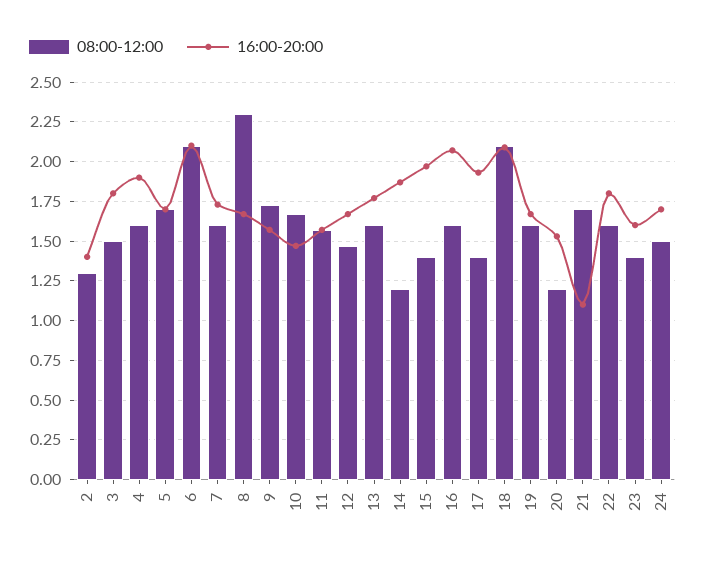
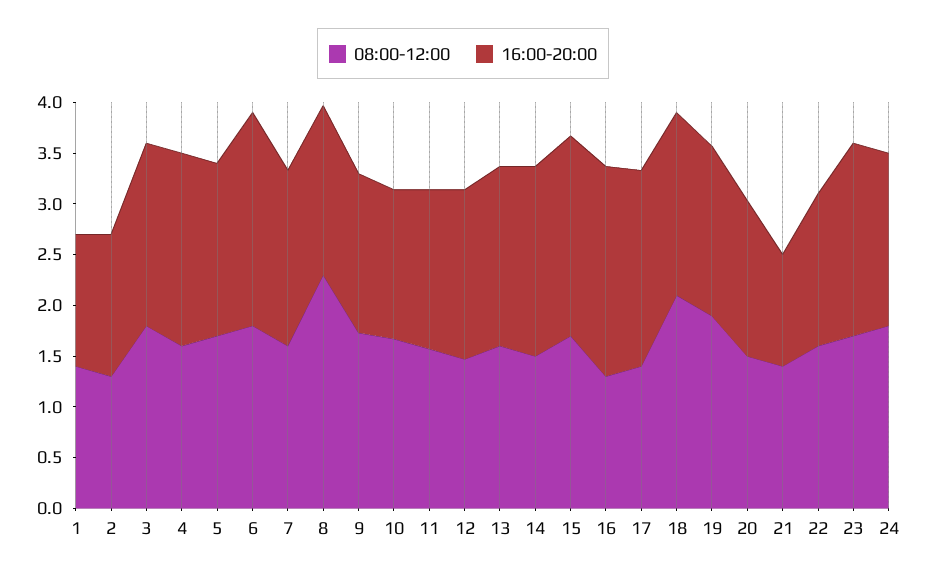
  {
    "08:00-12:00": {
      "2": 1.3,
-     "3": 1.5,
+     "3": 1.8,
      "4": 1.6,
      "5": 1.7,
-     "6": 2.1,
+     "6": 1.8,
      "7": 1.6,
      "8": 2.3,
      "9": 1.75,
      "10": 1.65,
      "11": 1.55,
      "12": 1.45,
      "13": 1.6,
-     "14": 1.2,
+     "14": 1.5,
-     "15": 1.4,
+     "15": 1.7,
-     "16": 1.6,
+     "16": 1.3,
      "17": 1.4,
      "18": 2.1,
-     "19": 1.6,
+     "19": 1.9,
-     "20": 1.2,
+     "20": 1.5,
-     "21": 1.7,
+     "21": 1.4,
      "22": 1.6,
-     "23": 1.4,
+     "23": 1.7,
-     "24": 1.5
+     "24": 1.8,
+     "1": 1.4
    },
    "16:00-20:00": {
      "2": 1.4,
      "3": 1.8,
      "4": 1.9,
      "5": 1.7,
      "6": 2.1,
      "7": 1.75,
      "8": 1.65,
      "9": 1.55,
      "10": 1.45,
      "11": 1.55,
      "12": 1.65,
      "13": 1.75,
      "14": 1.85,
      "15": 1.95,
      "16": 2.05,
      "17": 1.95,
-     "18": 2.1,
+     "18": 1.8,
      "19": 1.65,
      "20": 1.55,
      "21": 1.1,
-     "22": 1.8,
+     "22": 1.5,
-     "23": 1.6,
+     "23": 1.9,
-     "24": 1.7
+     "24": 1.7,
+     "1": 1.3
    }
  }

